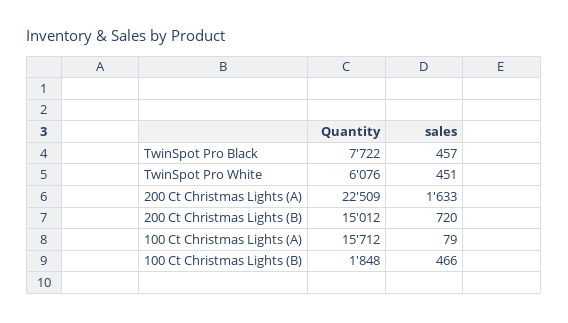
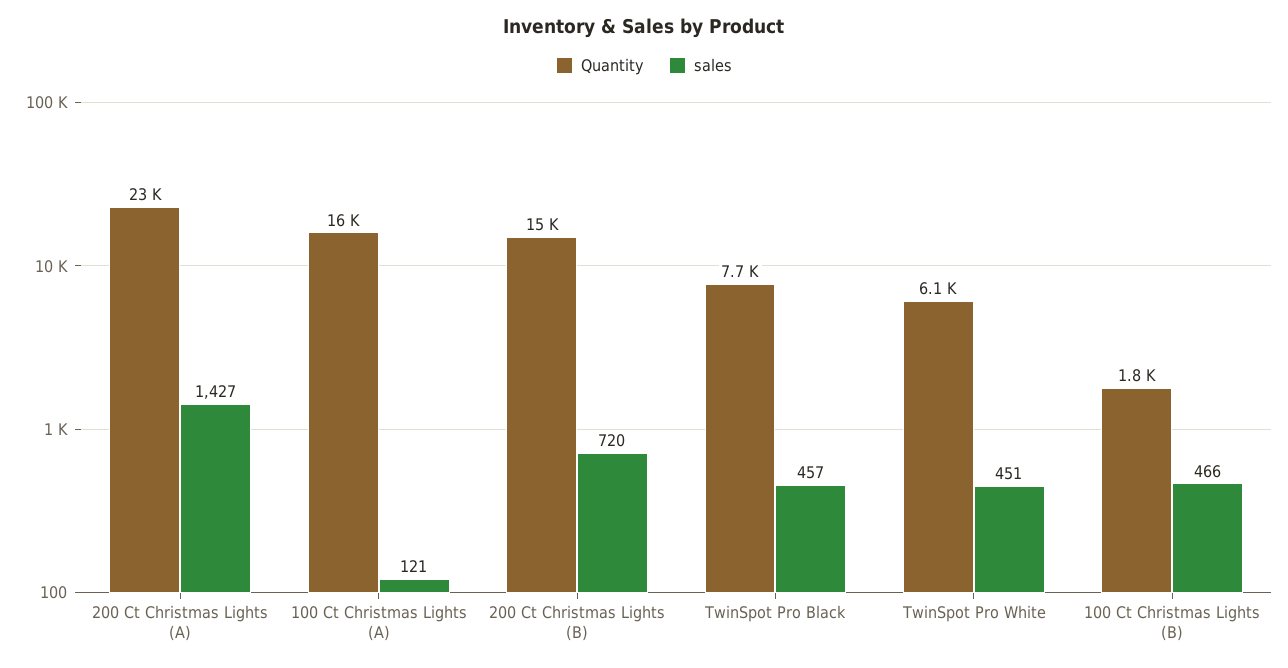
  {
    "Quantity": {
      "TwinSpot Pro Black": 7722,
      "TwinSpot Pro White": 6076,
      "200 Ct Christmas Lights (A)": 22509,
      "200 Ct Christmas Lights (B)": 15012,
      "100 Ct Christmas Lights (A)": 15712,
      "100 Ct Christmas Lights (B)": 1848
    },
    "sales": {
      "TwinSpot Pro Black": 457,
      "TwinSpot Pro White": 451,
-     "200 Ct Christmas Lights (A)": 1633,
+     "200 Ct Christmas Lights (A)": 1427,
      "200 Ct Christmas Lights (B)": 720,
-     "100 Ct Christmas Lights (A)": 79,
+     "100 Ct Christmas Lights (A)": 121,
      "100 Ct Christmas Lights (B)": 466
    }
  }

